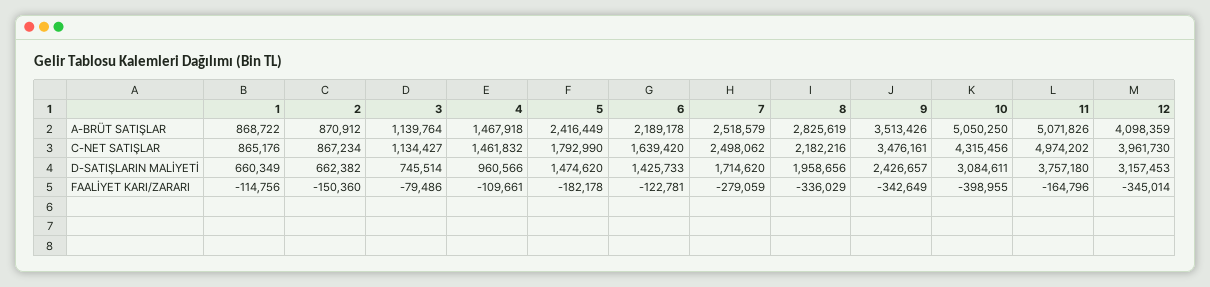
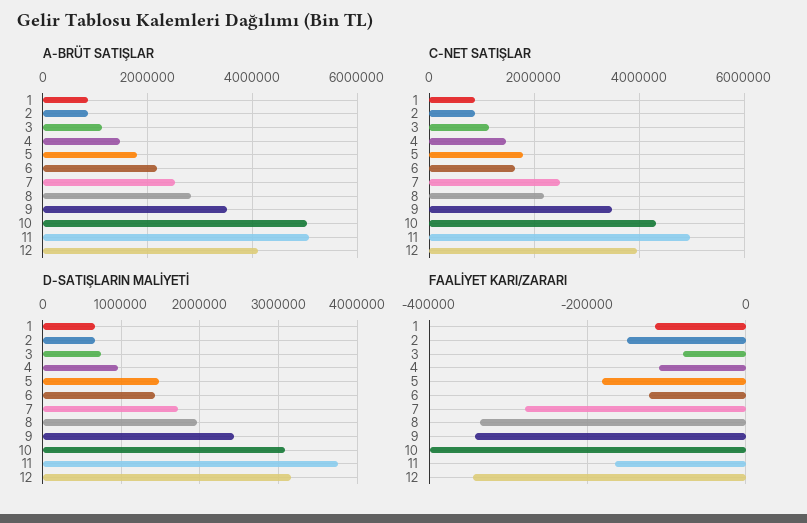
  {
    "A-BRÜT SATIŞLAR": {
      "1": 868722,
      "2": 870912,
      "3": 1139764,
      "4": 1467918,
-     "5": 2416449,
+     "5": 1800000,
      "6": 2189178,
      "7": 2518579,
      "8": 2825619,
      "9": 3513426,
      "10": 5050250,
      "11": 5071826,
      "12": 4098359
    },
    "C-NET SATIŞLAR": {
      "1": 865176,
      "2": 867234,
      "3": 1134427,
      "4": 1461832,
      "5": 1792990,
      "6": 1639420,
      "7": 2498062,
      "8": 2182216,
      "9": 3476161,
      "10": 4315456,
      "11": 4974202,
      "12": 3961730
    },
    "D-SATIŞLARIN MALİYETİ": {
      "1": 660349,
      "2": 662382,
      "3": 745514,
      "4": 960566,
      "5": 1474620,
      "6": 1425733,
      "7": 1714620,
      "8": 1958656,
      "9": 2426657,
      "10": 3084611,
      "11": 3757180,
      "12": 3157453
    },
    "FAALİYET KARI/ZARARI": {
      "1": -114756,
      "2": -150360,
      "3": -79486,
      "4": -109661,
      "5": -182178,
      "6": -122781,
      "7": -279059,
      "8": -336029,
      "9": -342649,
      "10": -398955,
      "11": -164796,
      "12": -345014
    }
  }

